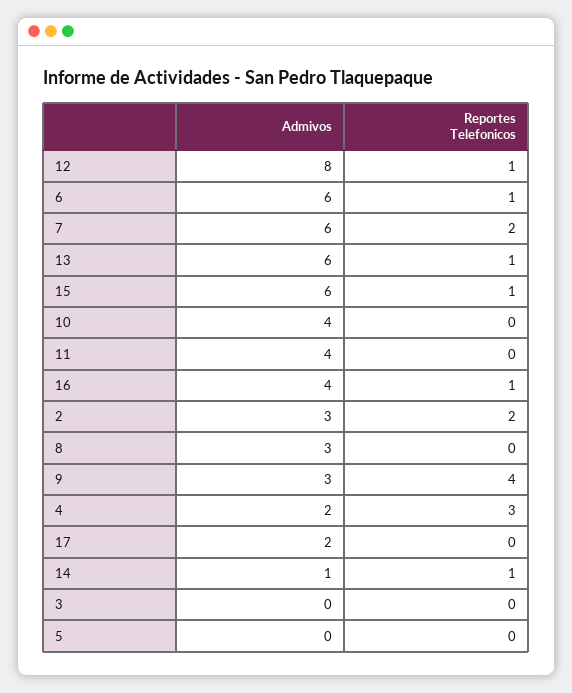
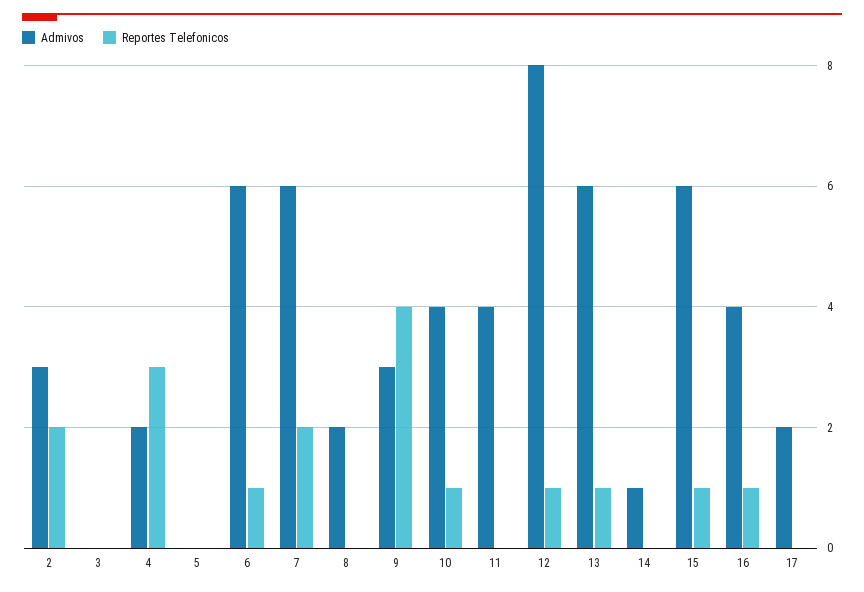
  {
    "Admivos": {
      "12": 8,
      "6": 6,
      "7": 6,
      "13": 6,
      "15": 6,
      "10": 4,
      "11": 4,
      "16": 4,
      "2": 3,
-     "8": 3,
+     "8": 2,
      "9": 3,
      "4": 2,
      "17": 2,
      "14": 1,
      "3": 0,
      "5": 0
    },
    "Reportes Telefonicos": {
      "12": 1,
      "6": 1,
      "7": 2,
      "13": 1,
      "15": 1,
-     "10": 0,
+     "10": 1,
      "11": 0,
      "16": 1,
      "2": 2,
      "8": 0,
      "9": 4,
      "4": 3,
      "17": 0,
-     "14": 1,
+     "14": 0,
      "3": 0,
      "5": 0
    }
  }

